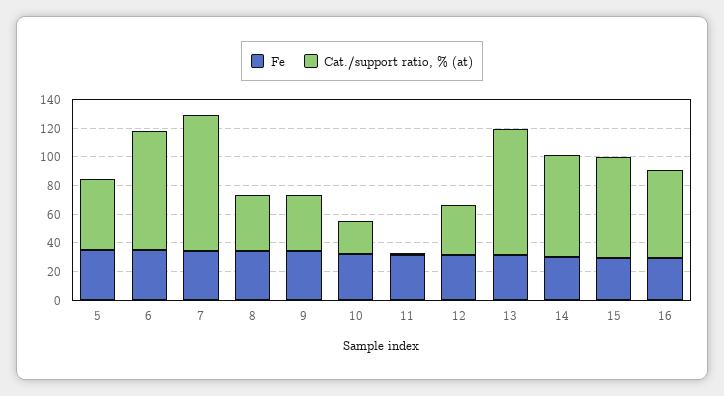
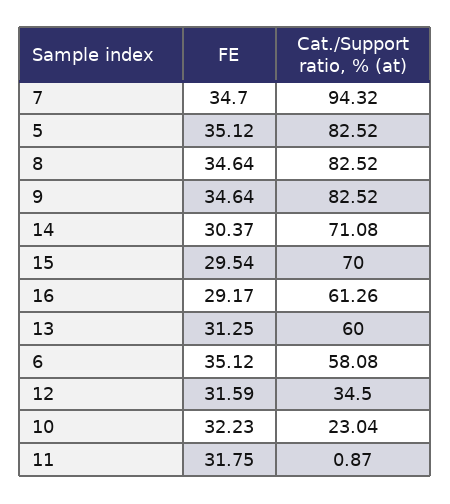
  {
    "Fe": {
      "5": 35.12,
      "6": 35.12,
      "7": 34.7,
      "8": 34.64,
      "9": 34.64,
      "10": 32.23,
      "11": 31.75,
      "12": 31.59,
      "13": 31.25,
      "14": 30.37,
      "15": 29.54,
      "16": 29.17
    },
    "Cat./support ratio, % (at)": {
-     "5": 50,
+     "5": 82.52,
-     "6": 80,
+     "6": 58.08,
      "7": 94.32,
-     "8": 40,
+     "8": 82.52,
-     "9": 40,
+     "9": 82.52,
      "10": 23.04,
      "11": 0.87,
      "12": 34.5,
-     "13": 90,
+     "13": 60,
      "14": 71.08,
      "15": 70,
      "16": 61.26
    }
  }

